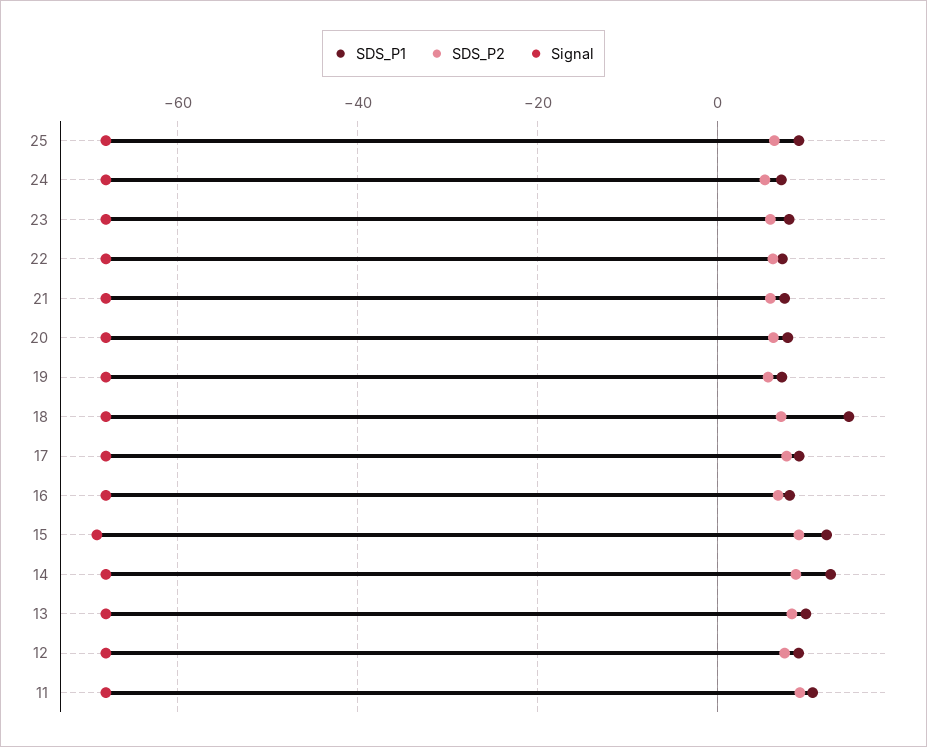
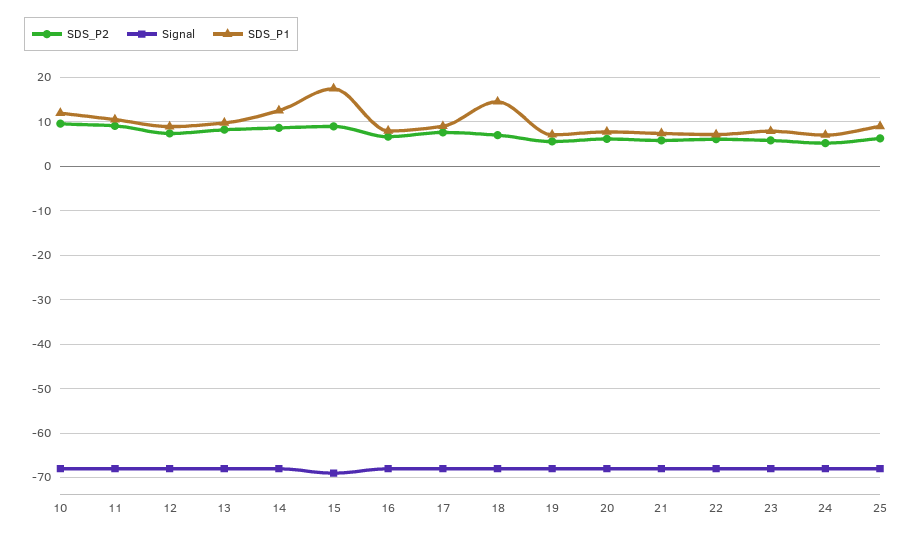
  {
    "SDS_P1": {
      "25": 10,
      "24": 8,
      "23": 8,
      "22": 8,
      "21": 8,
      "20": 8,
      "19": 8,
      "18": 14,
      "17": 10,
      "16": 8,
-     "15": 12,
+     "15": 18,
      "14": 12,
      "13": 10,
      "12": 8,
-     "11": 10
+     "11": 10,
+     "10": 12
    },
    "SDS_P2": {
      "25": 6,
      "24": 6,
      "23": 6,
      "22": 6,
      "21": 6,
      "20": 6,
      "19": 6,
      "18": 8,
      "17": 8,
      "16": 6,
      "15": 10,
      "14": 8,
      "13": 8,
      "12": 8,
-     "11": 10
+     "11": 10,
+     "10": 10
    },
    "Signal": {
      "25": -68,
      "24": -68,
      "23": -68,
      "22": -68,
      "21": -68,
      "20": -68,
      "19": -68,
      "18": -68,
      "17": -68,
      "16": -68,
      "15": -70,
      "14": -68,
      "13": -68,
      "12": -68,
-     "11": -68
+     "11": -68,
+     "10": -68
    }
  }

